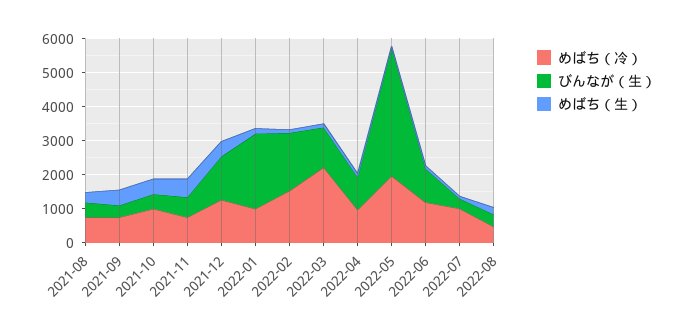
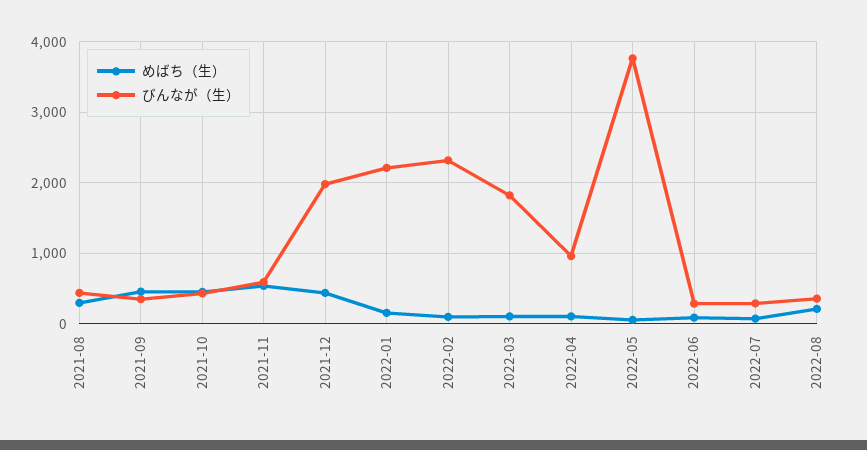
  {
-   "めばち（冷）": {
-     "2021-08": 750,
-     "2021-09": 750,
-     "2021-10": 1000,
-     "2021-11": 750,
-     "2021-12": 1250,
-     "2022-01": 1000,
-     "2022-02": 1500,
-     "2022-03": 2250,
-     "2022-04": 1000,
-     "2022-05": 2000,
-     "2022-06": 1250,
-     "2022-07": 1000,
-     "2022-08": 500
-   },
    "びんなが（生）": {
      "2021-08": 400,
      "2021-09": 400,
      "2021-10": 400,
      "2021-11": 600,
-     "2021-12": 1250,
+     "2021-12": 2000,
      "2022-01": 2200,
-     "2022-02": 1750,
+     "2022-02": 2300,
-     "2022-03": 1250,
+     "2022-03": 1800,
      "2022-04": 1000,
      "2022-05": 3800,
-     "2022-06": 1000,
+     "2022-06": 300,
      "2022-07": 300,
      "2022-08": 400
    },
    "めばち（生）": {
      "2021-08": 300,
      "2021-09": 500,
      "2021-10": 500,
      "2021-11": 500,
      "2021-12": 400,
      "2022-01": 200,
      "2022-02": 100,
      "2022-03": 100,
      "2022-04": 100,
      "2022-05": 100,
      "2022-06": 100,
      "2022-07": 100,
      "2022-08": 200
    }
  }

